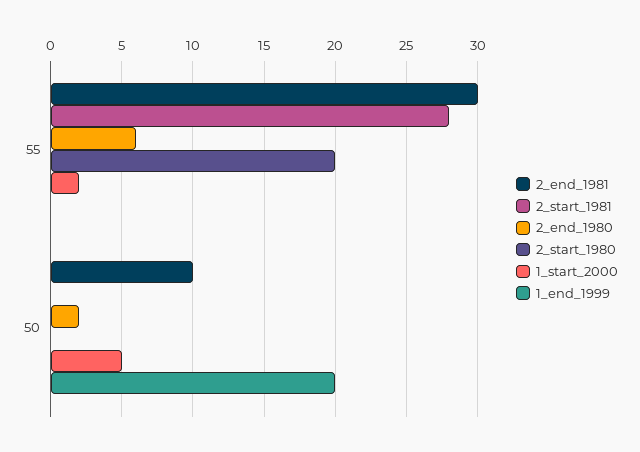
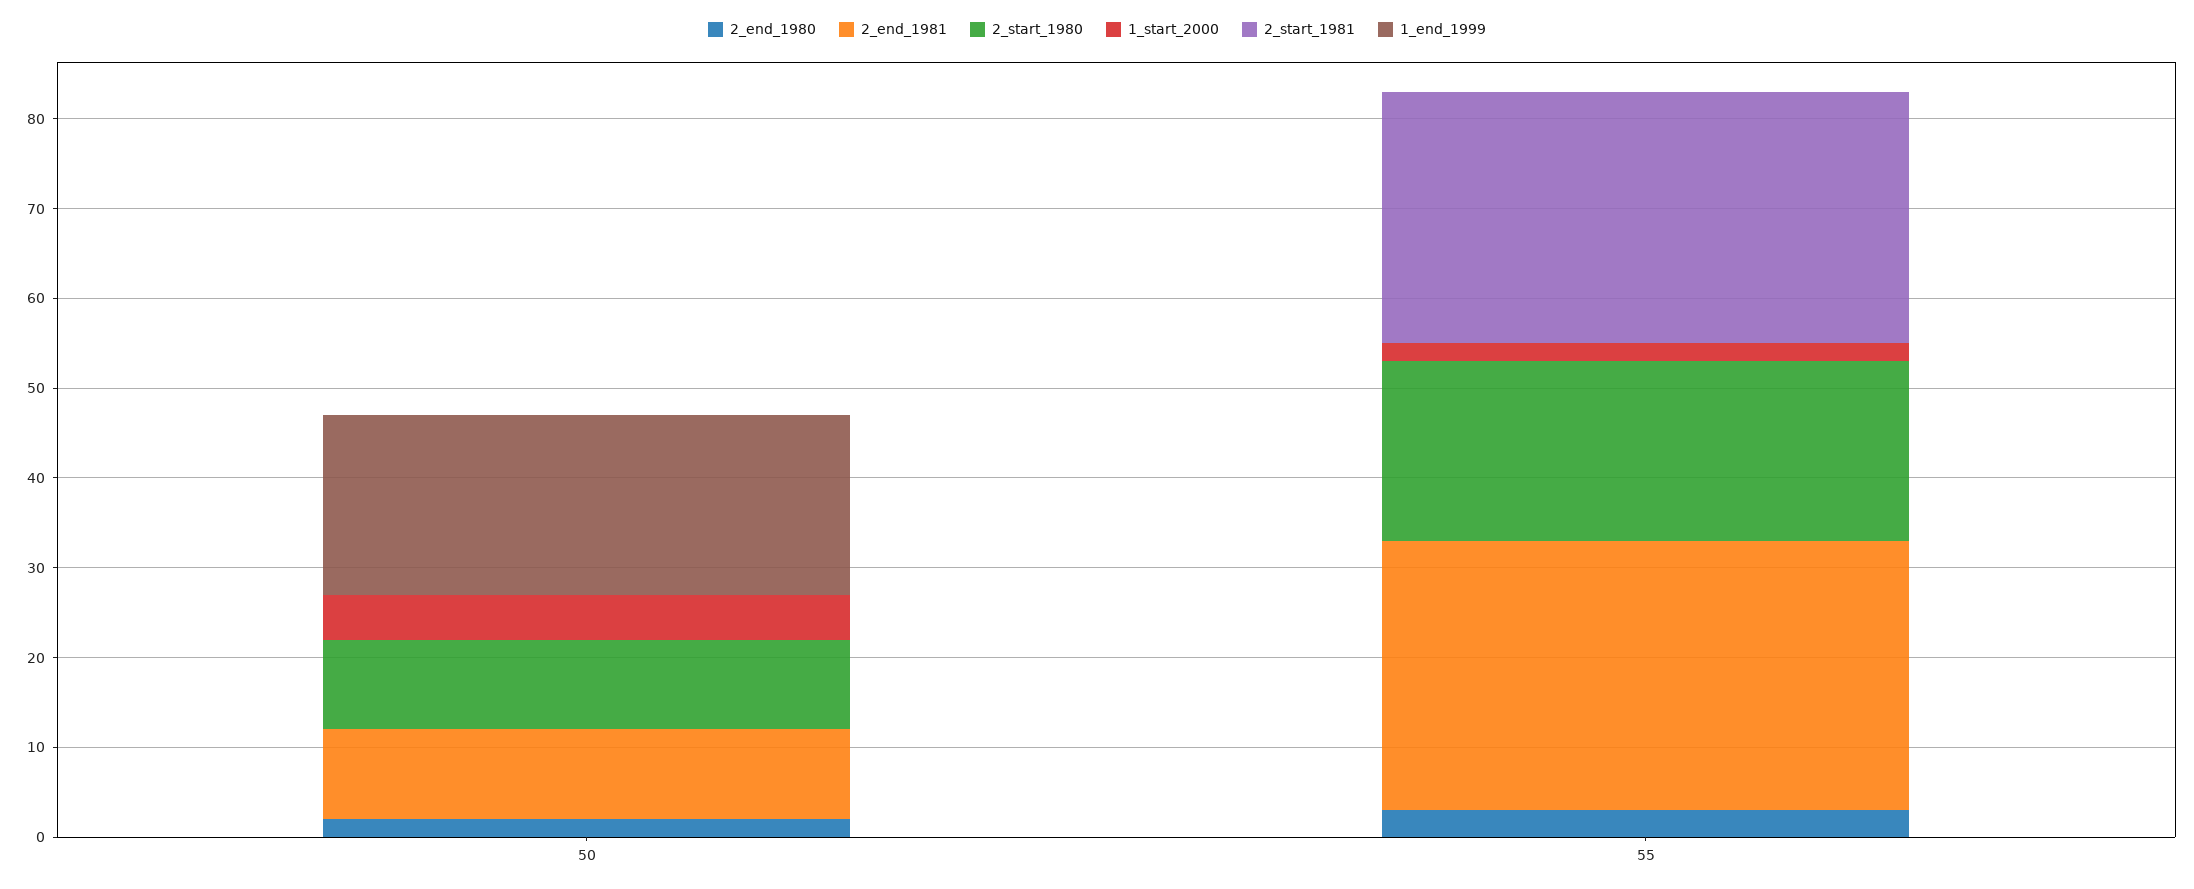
  {
    "2_end_1981": {
      "55": 30,
      "50": 10
    },
    "2_start_1981": {
      "55": 28,
      "50": 0
    },
    "2_end_1980": {
-     "55": 6,
+     "55": 3,
      "50": 2
    },
    "2_start_1980": {
      "55": 20,
-     "50": 0
+     "50": 10
    },
    "1_start_2000": {
      "55": 2,
      "50": 5
    },
    "1_end_1999": {
      "55": 0,
      "50": 20
    }
  }

